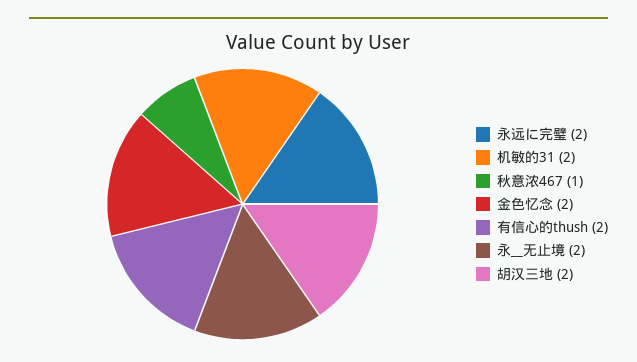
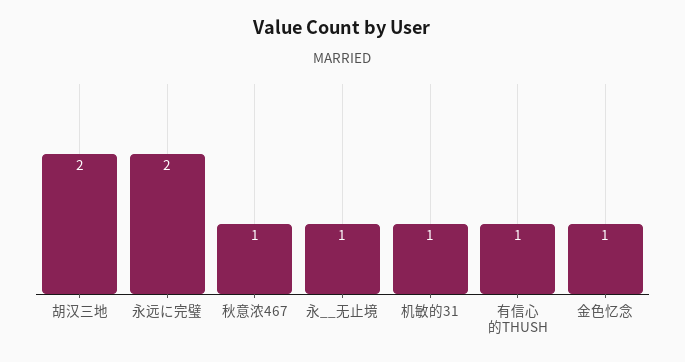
  {
    "永远に完璧": 2,
-   "机敏的31": 2,
+   "机敏的31": 1,
    "秋意浓467": 1,
-   "金色忆念": 2,
+   "金色忆念": 1,
-   "有信心的thush": 2,
+   "有信心的thush": 1,
-   "永__无止境": 2,
+   "永__无止境": 1,
    "胡汉三地": 2
  }

